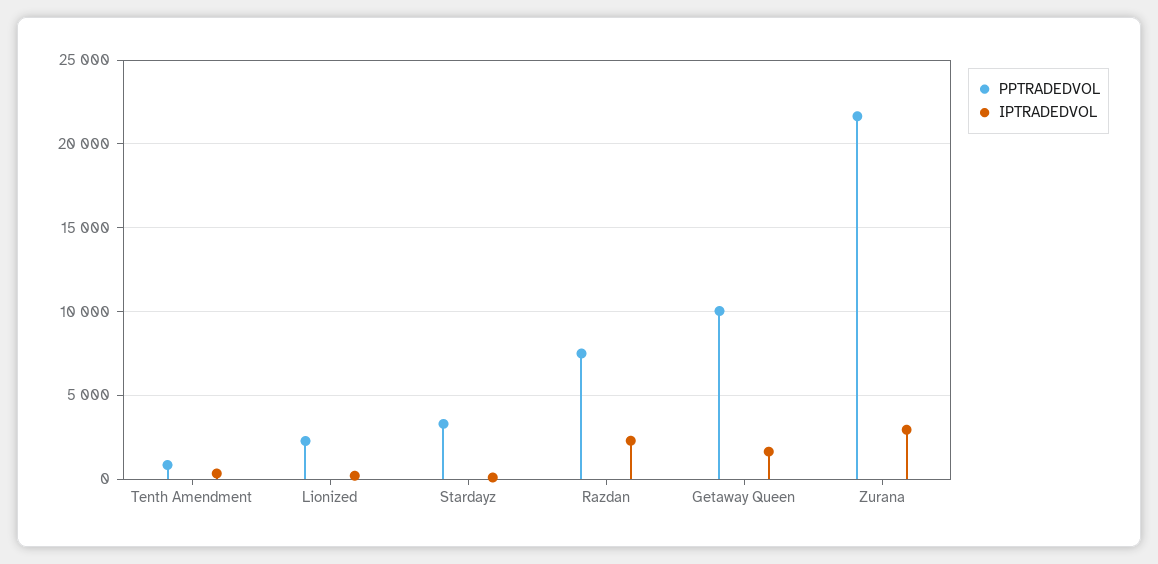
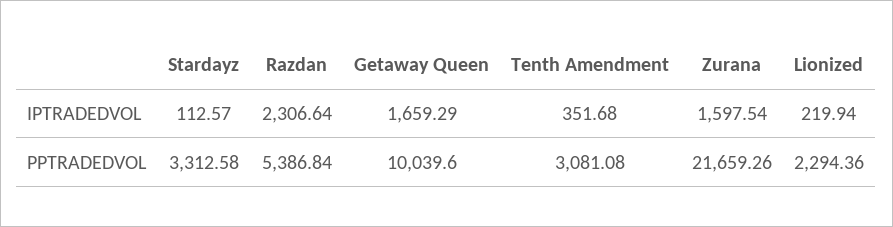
  {
    "PPTRADEDVOL": {
-     "Tenth Amendment": 1000,
+     "Tenth Amendment": 3081.08,
      "Lionized": 2294.36,
      "Stardayz": 3312.58,
-     "Razdan": 7500,
+     "Razdan": 5386.84,
      "Getaway Queen": 10039.6,
      "Zurana": 21659.26
    },
    "IPTRADEDVOL": {
      "Tenth Amendment": 351.68,
      "Lionized": 219.94,
      "Stardayz": 112.57,
      "Razdan": 2306.64,
      "Getaway Queen": 1659.29,
-     "Zurana": 3000
+     "Zurana": 1597.54
    }
  }

